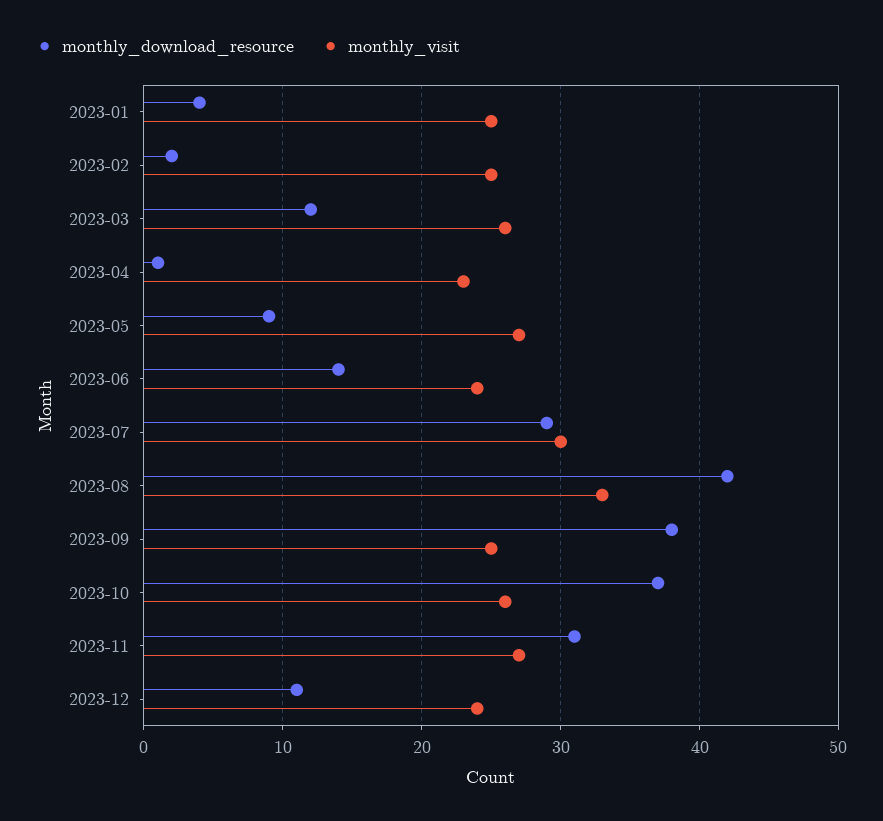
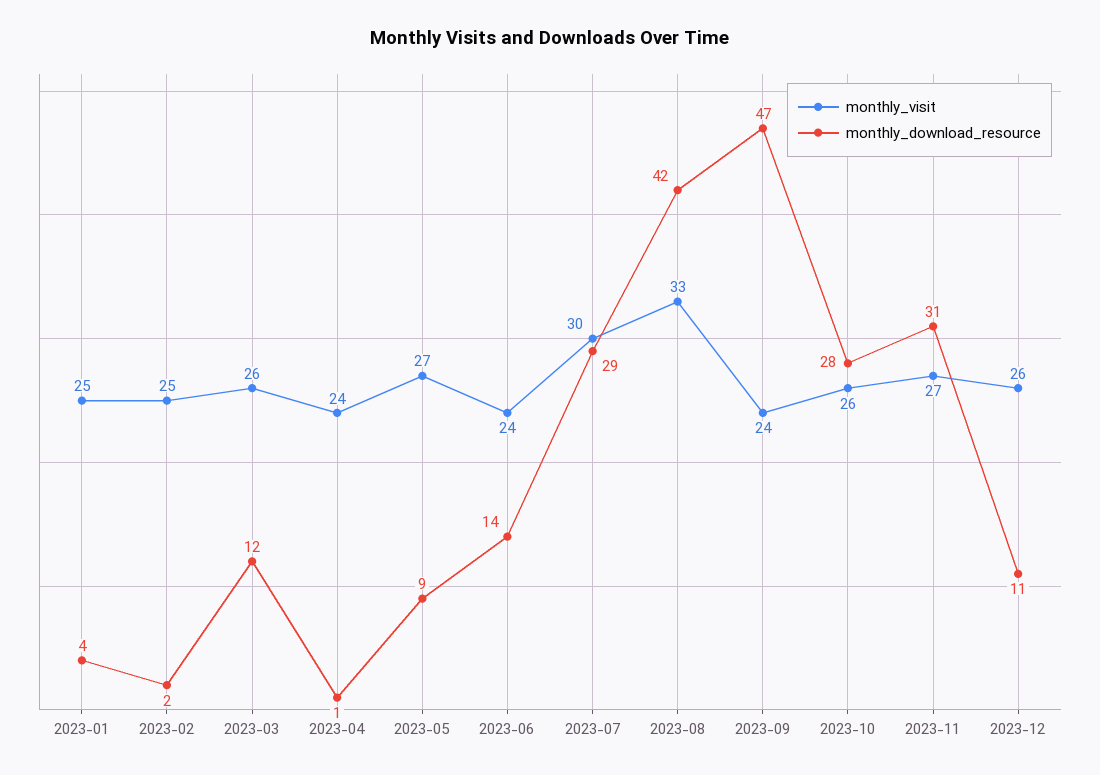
  {
    "monthly_download_resource": {
      "2023-01": 4,
      "2023-02": 2,
      "2023-03": 12,
      "2023-04": 1,
      "2023-05": 9,
      "2023-06": 14,
      "2023-07": 29,
      "2023-08": 42,
-     "2023-09": 38,
+     "2023-09": 47,
-     "2023-10": 37,
+     "2023-10": 28,
      "2023-11": 31,
      "2023-12": 11
    },
    "monthly_visit": {
      "2023-01": 25,
      "2023-02": 25,
      "2023-03": 26,
-     "2023-04": 23,
+     "2023-04": 24,
      "2023-05": 27,
      "2023-06": 24,
      "2023-07": 30,
      "2023-08": 33,
-     "2023-09": 25,
+     "2023-09": 24,
      "2023-10": 26,
      "2023-11": 27,
-     "2023-12": 24
+     "2023-12": 26
    }
  }

